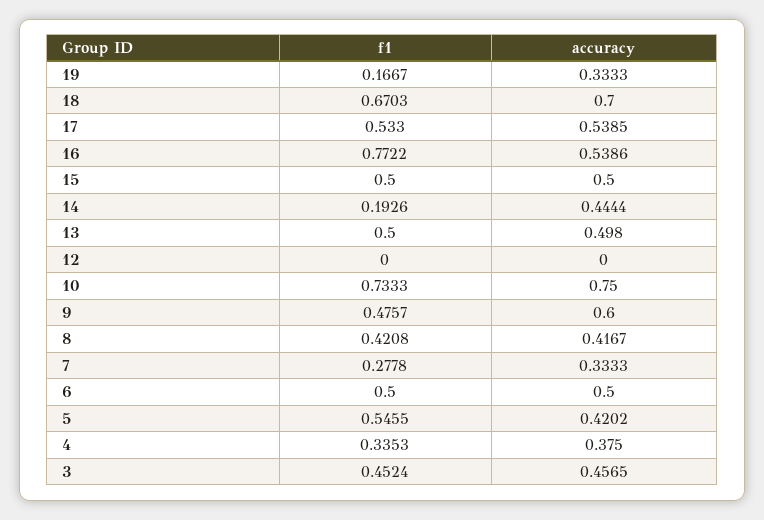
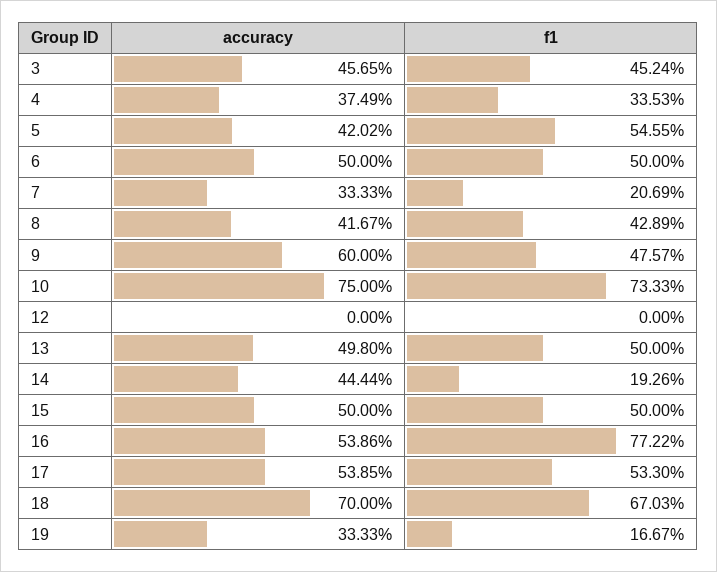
  {
    "f1": {
      "19": 0.1667,
      "18": 0.6703,
      "17": 0.533,
      "16": 0.7722,
      "15": 0.5,
      "14": 0.1926,
      "13": 0.5,
      "12": 0,
      "10": 0.7333,
      "9": 0.4757,
-     "8": 0.4208,
+     "8": 0.4289,
-     "7": 0.2778,
+     "7": 0.2069,
      "6": 0.5,
      "5": 0.5455,
      "4": 0.3353,
      "3": 0.4524
    },
    "accuracy": {
      "19": 0.3333,
      "18": 0.7,
      "17": 0.5385,
      "16": 0.5386,
      "15": 0.5,
      "14": 0.4444,
      "13": 0.498,
      "12": 0,
      "10": 0.75,
      "9": 0.6,
      "8": 0.4167,
      "7": 0.3333,
      "6": 0.5,
      "5": 0.4202,
-     "4": 0.375,
+     "4": 0.3749,
      "3": 0.4565
    }
  }

